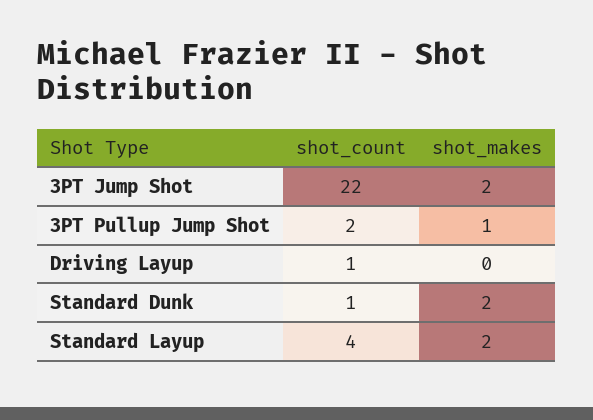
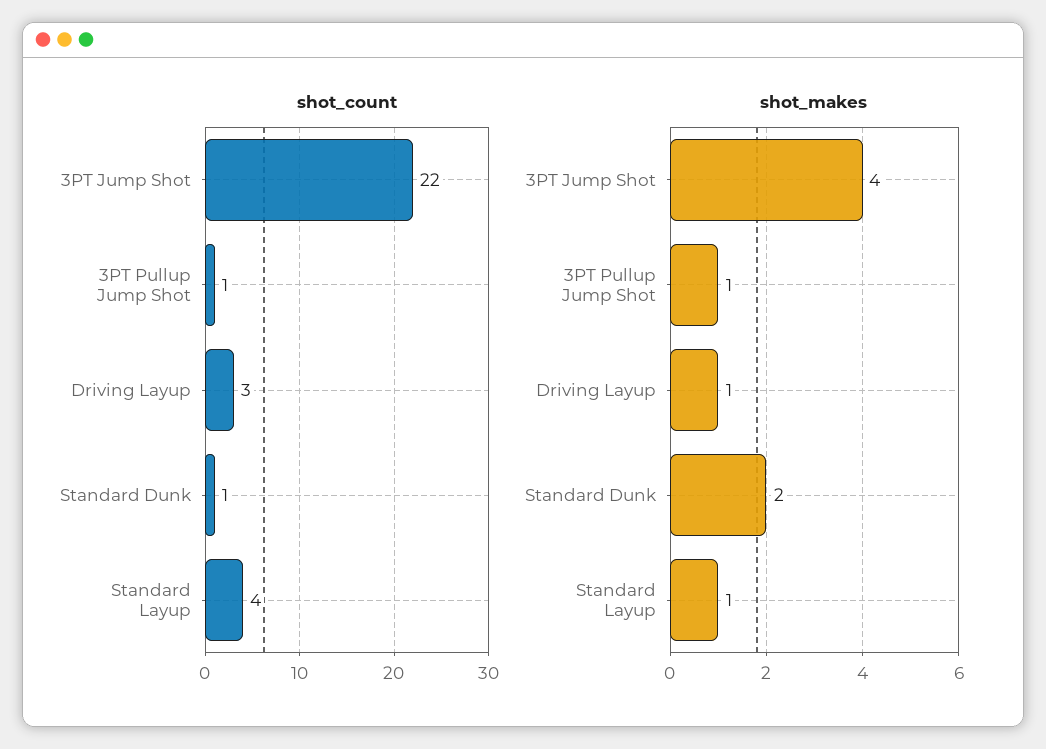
  {
    "shot_count": {
      "3PT Jump Shot": 22,
-     "3PT Pullup Jump Shot": 2,
+     "3PT Pullup Jump Shot": 1,
-     "Driving Layup": 1,
+     "Driving Layup": 3,
      "Standard Dunk": 1,
      "Standard Layup": 4
    },
    "shot_makes": {
-     "3PT Jump Shot": 2,
+     "3PT Jump Shot": 4,
      "3PT Pullup Jump Shot": 1,
-     "Driving Layup": 0,
+     "Driving Layup": 1,
      "Standard Dunk": 2,
-     "Standard Layup": 2
+     "Standard Layup": 1
    }
  }

